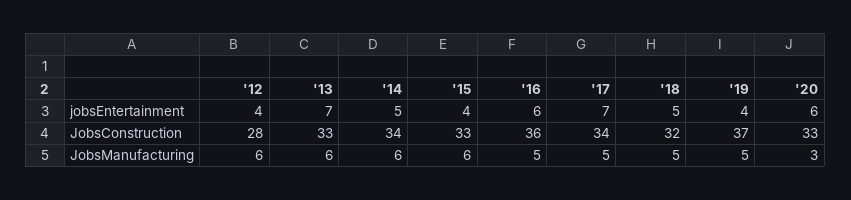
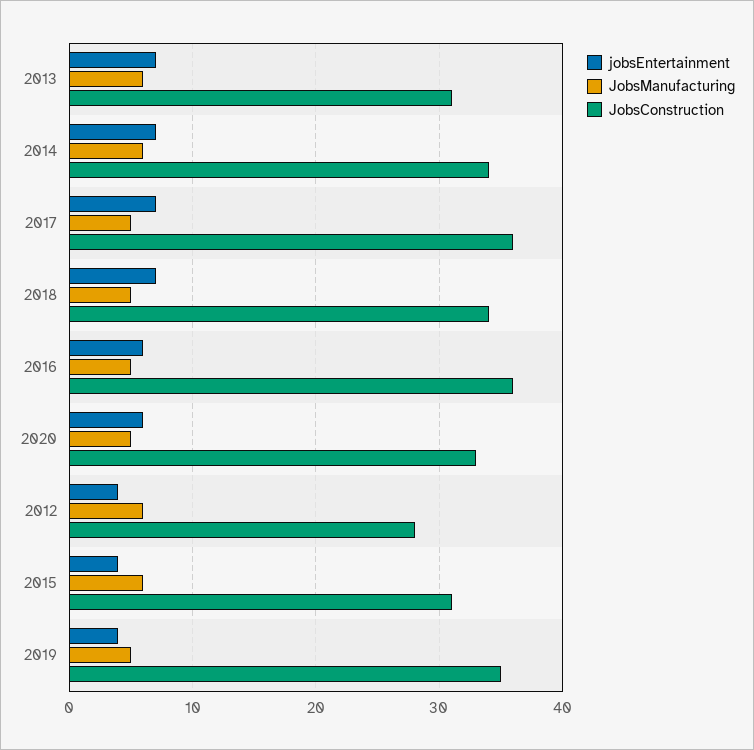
  {
    "jobsEntertainment": {
      "'12": 4,
      "'13": 7,
-     "'14": 5,
+     "'14": 7,
      "'15": 4,
      "'16": 6,
      "'17": 7,
-     "'18": 5,
+     "'18": 7,
      "'19": 4,
      "'20": 6
    },
    "JobsConstruction": {
      "'12": 28,
-     "'13": 33,
+     "'13": 31,
      "'14": 34,
-     "'15": 33,
+     "'15": 31,
      "'16": 36,
-     "'17": 34,
+     "'17": 36,
-     "'18": 32,
+     "'18": 34,
-     "'19": 37,
+     "'19": 35,
      "'20": 33
    },
    "JobsManufacturing": {
      "'12": 6,
      "'13": 6,
      "'14": 6,
      "'15": 6,
      "'16": 5,
      "'17": 5,
      "'18": 5,
      "'19": 5,
-     "'20": 3
+     "'20": 5
    }
  }

